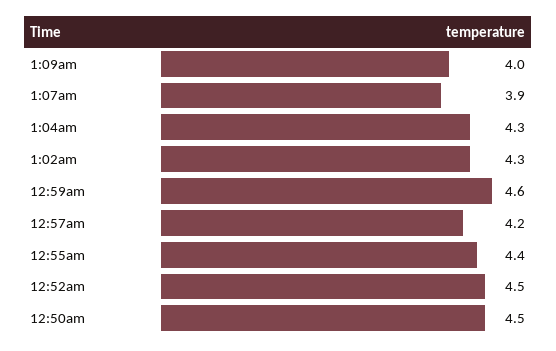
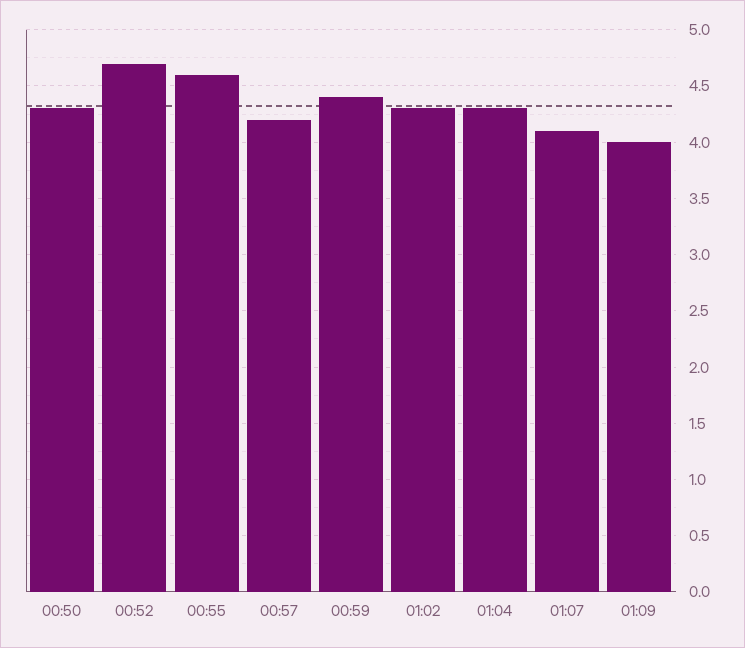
  {
    "1:09am": 4,
-   "1:07am": 3.9,
+   "1:07am": 4.1,
    "1:04am": 4.3,
    "1:02am": 4.3,
-   "12:59am": 4.6,
+   "12:59am": 4.4,
    "12:57am": 4.2,
-   "12:55am": 4.4,
+   "12:55am": 4.6,
-   "12:52am": 4.5,
+   "12:52am": 4.7,
-   "12:50am": 4.5
+   "12:50am": 4.3
  }

